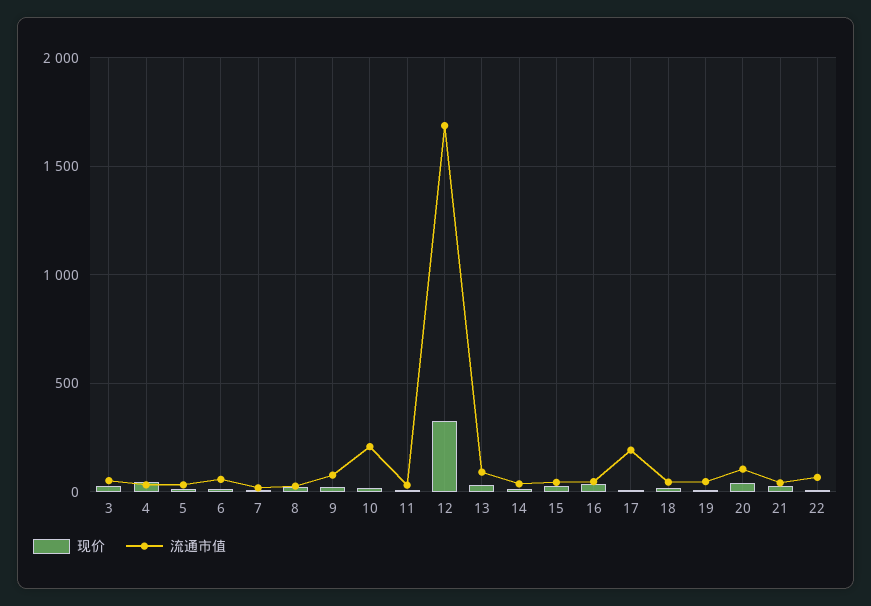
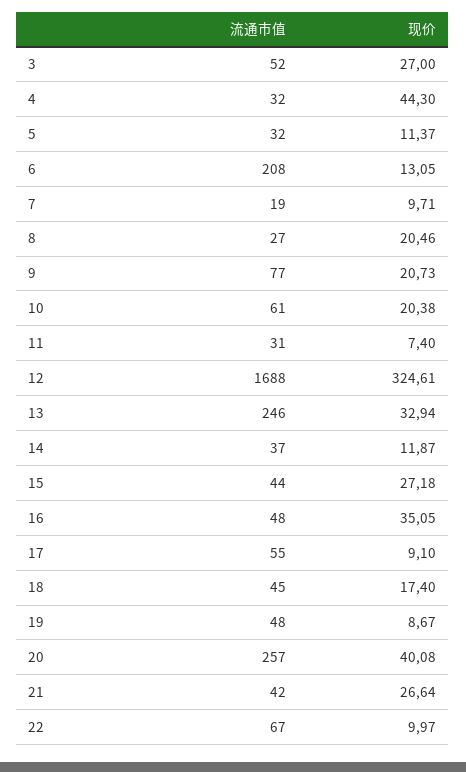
  {
    "现价": {
      "3": 27,
      "4": 44.3,
      "5": 11.37,
      "6": 13.05,
      "7": 9.71,
      "8": 20.46,
      "9": 20.73,
      "10": 20.38,
      "11": 7.4,
      "12": 324.61,
      "13": 32.94,
      "14": 11.87,
      "15": 27.18,
      "16": 35.05,
      "17": 9.1,
      "18": 17.4,
      "19": 8.67,
      "20": 40.08,
      "21": 26.64,
      "22": 9.97
    },
    "流通市值": {
      "3": 52,
      "4": 32,
      "5": 32,
-     "6": 50,
+     "6": 208,
      "7": 19,
      "8": 27,
      "9": 77,
-     "10": 200,
+     "10": 61,
      "11": 31,
      "12": 1688,
-     "13": 100,
+     "13": 246,
      "14": 37,
      "15": 44,
      "16": 48,
-     "17": 200,
+     "17": 55,
      "18": 45,
      "19": 48,
-     "20": 100,
+     "20": 257,
      "21": 42,
      "22": 67
    }
  }

